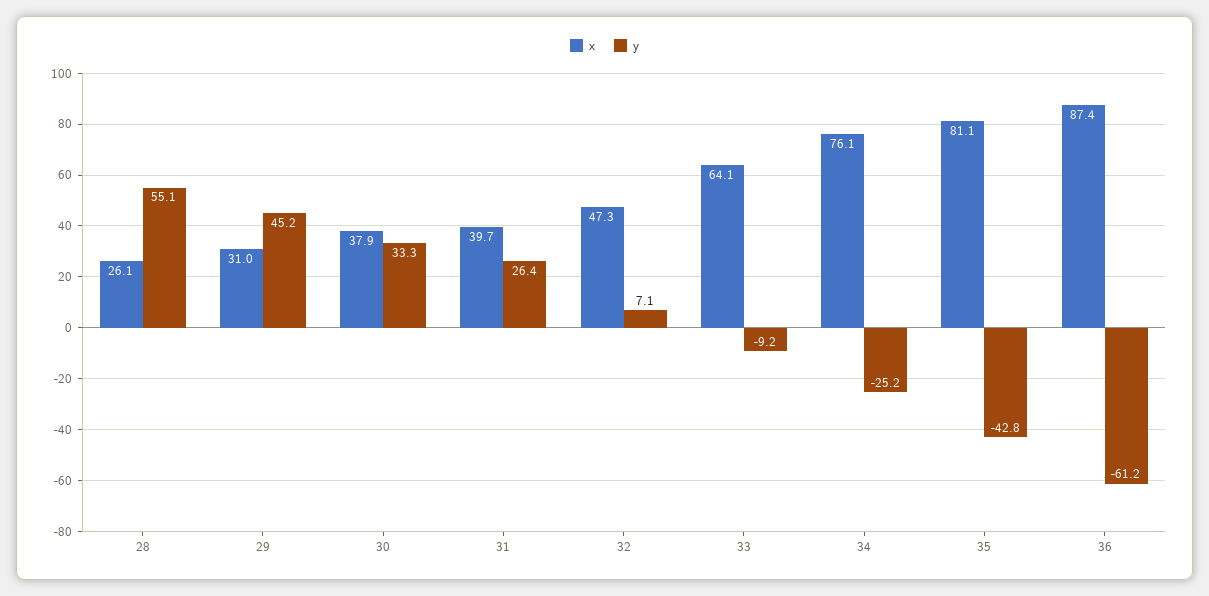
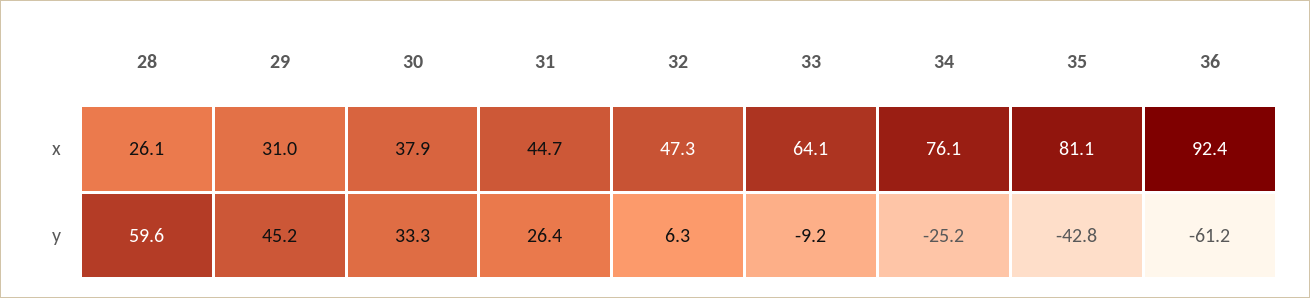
  {
    "x": {
      "28": 26.1,
      "29": 31,
      "30": 37.9,
-     "31": 39.7,
+     "31": 44.7,
      "32": 47.3,
      "33": 64.1,
      "34": 76.1,
      "35": 81.1,
-     "36": 87.4
+     "36": 92.4
    },
    "y": {
-     "28": 55.1,
+     "28": 59.6,
      "29": 45.2,
      "30": 33.3,
      "31": 26.4,
-     "32": 7.1,
+     "32": 6.3,
      "33": -9.2,
      "34": -25.2,
      "35": -42.8,
      "36": -61.2
    }
  }

